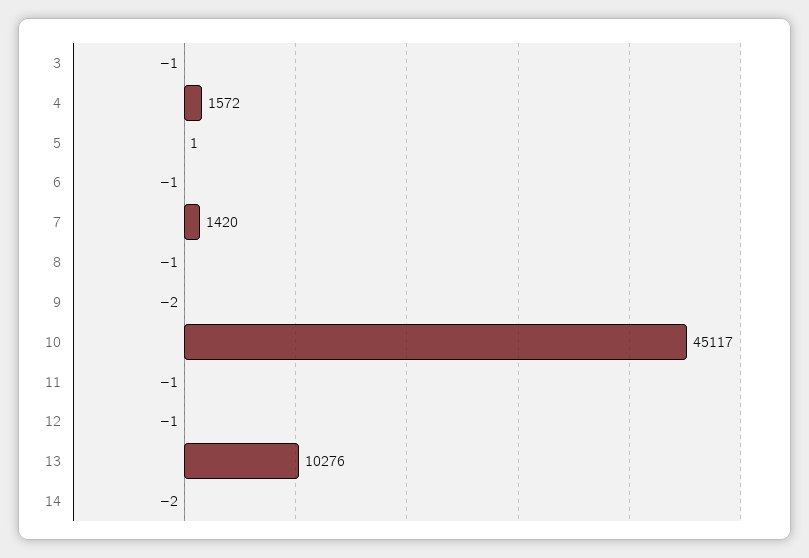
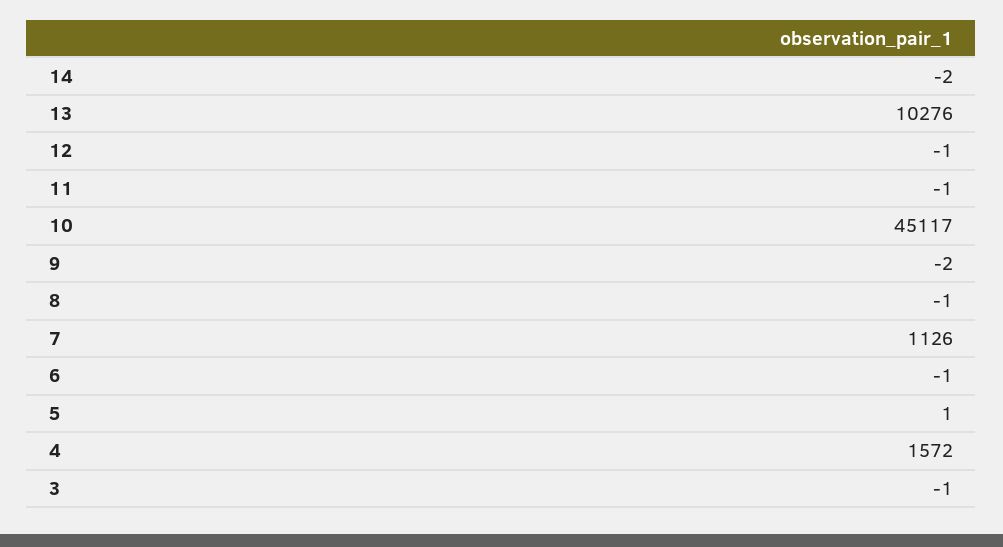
  {
    "3": -1,
    "4": 1572,
    "5": 1,
    "6": -1,
-   "7": 1420,
+   "7": 1126,
    "8": -1,
    "9": -2,
    "10": 45117,
    "11": -1,
    "12": -1,
    "13": 10276,
    "14": -2
  }

